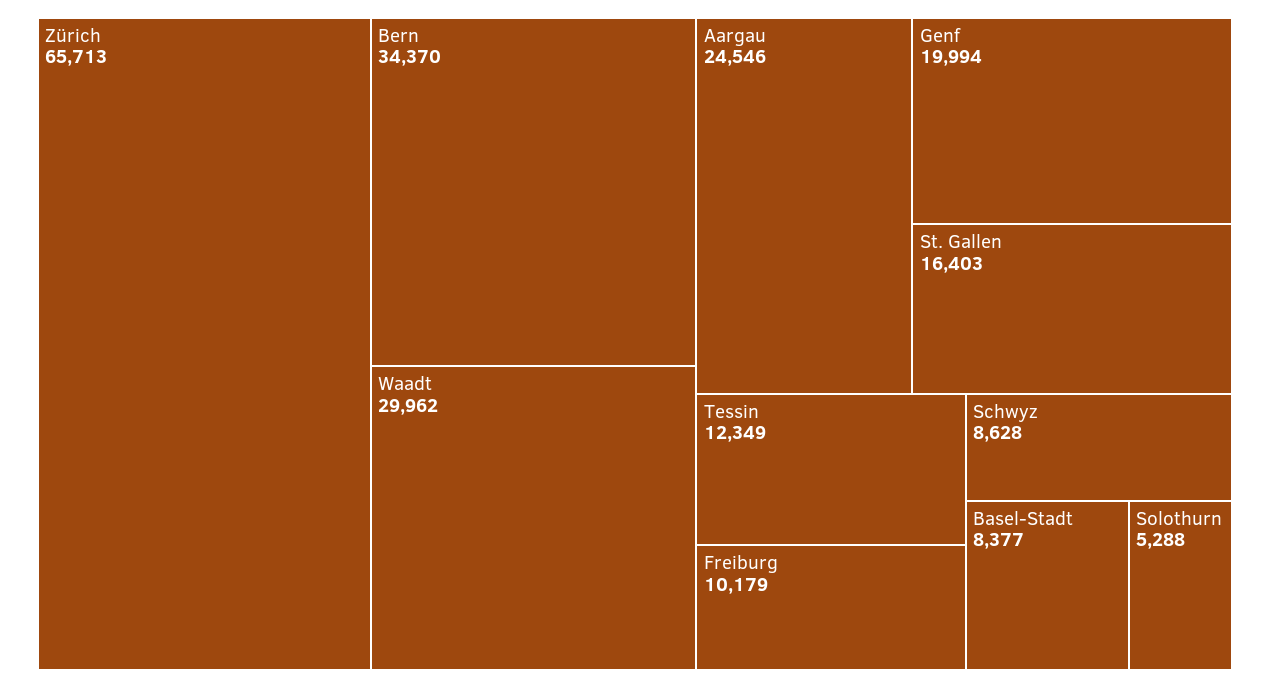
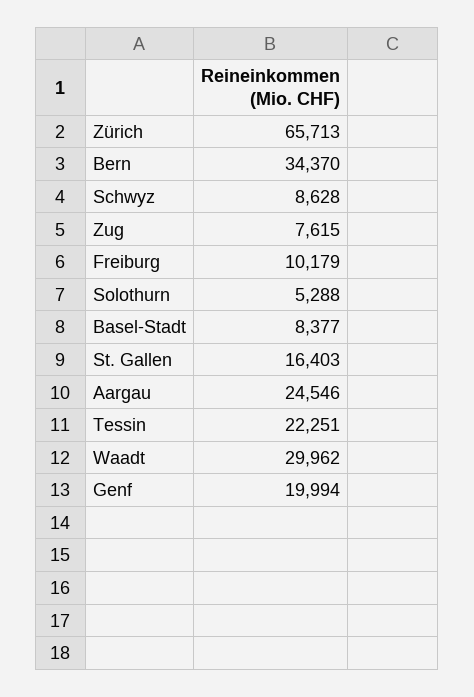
  {
    "Zürich": 65713,
    "Bern": 34370,
    "Waadt": 29962,
    "Aargau": 24546,
    "Genf": 19994,
    "St. Gallen": 16403,
-   "Tessin": 12349,
+   "Tessin": 22251,
    "Freiburg": 10179,
    "Schwyz": 8628,
    "Basel-Stadt": 8377,
-   "Solothurn": 5288
+   "Solothurn": 5288,
+   "Zug": 7615
  }

